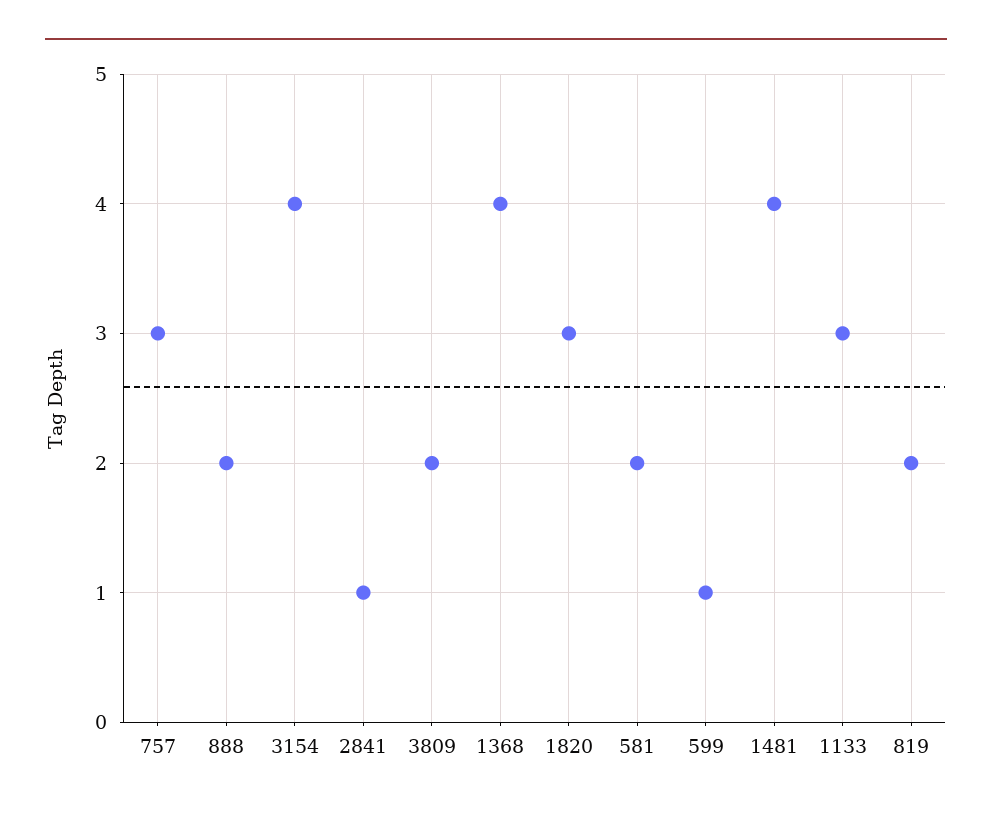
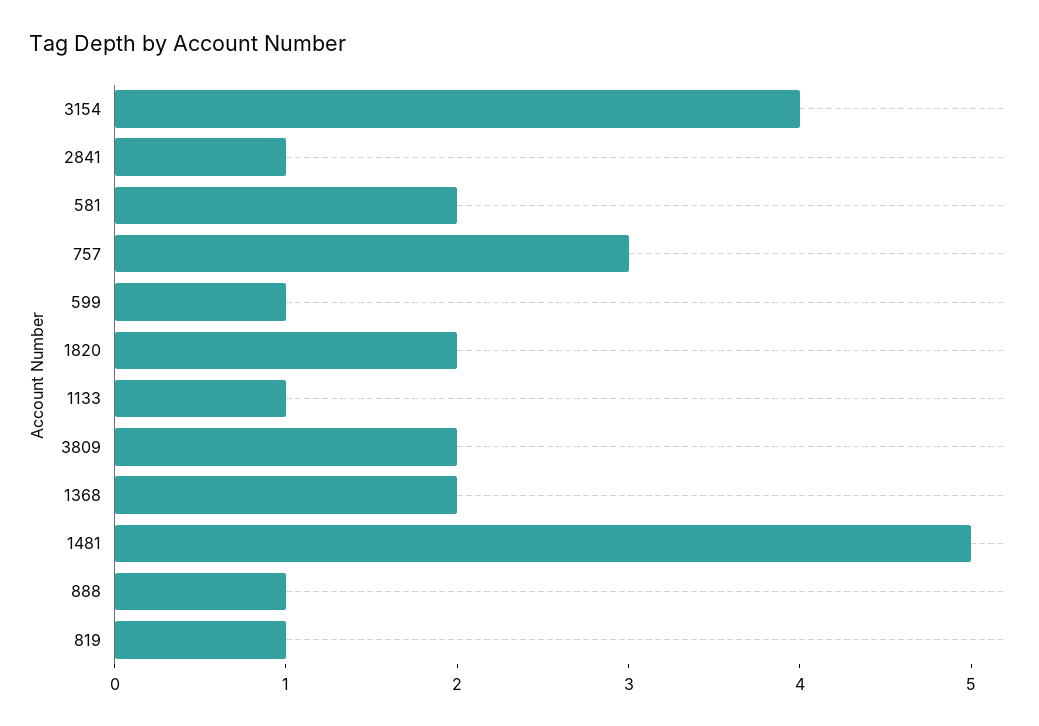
  {
    "757": 3,
-   "888": 2,
+   "888": 1,
    "3154": 4,
    "2841": 1,
    "3809": 2,
-   "1368": 4,
+   "1368": 2,
-   "1820": 3,
+   "1820": 2,
    "581": 2,
    "599": 1,
-   "1481": 4,
+   "1481": 5,
-   "1133": 3,
+   "1133": 1,
-   "819": 2
+   "819": 1
  }

